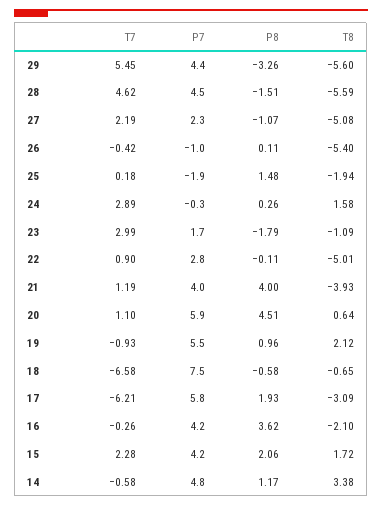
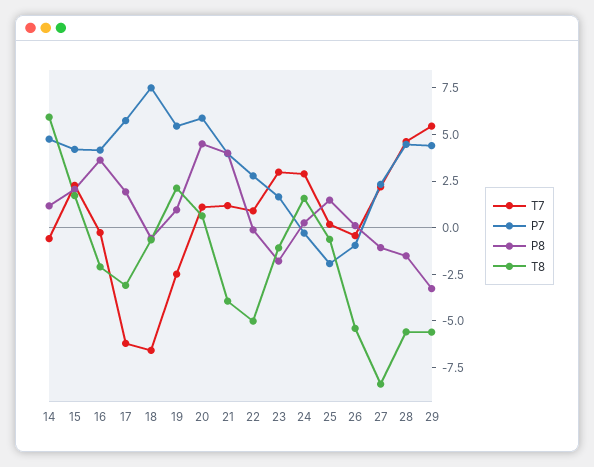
  {
    "T7": {
      "29": 5.45,
      "28": 4.62,
      "27": 2.19,
      "26": -0.42,
      "25": 0.18,
      "24": 2.89,
      "23": 2.99,
      "22": 0.9,
      "21": 1.19,
      "20": 1.1,
-     "19": -0.93,
+     "19": -2.5,
      "18": -6.58,
      "17": -6.21,
      "16": -0.26,
      "15": 2.28,
      "14": -0.58
    },
    "P7": {
      "29": 4.4,
      "28": 4.5,
      "27": 2.3,
      "26": -1,
      "25": -1.9,
      "24": -0.3,
      "23": 1.7,
      "22": 2.8,
      "21": 4,
      "20": 5.9,
      "19": 5.5,
      "18": 7.5,
      "17": 5.8,
      "16": 4.2,
      "15": 4.2,
      "14": 4.8
    },
    "P8": {
      "29": -3.26,
      "28": -1.51,
      "27": -1.07,
      "26": 0.11,
      "25": 1.48,
      "24": 0.26,
      "23": -1.79,
      "22": -0.11,
      "21": 4,
      "20": 4.51,
      "19": 0.96,
      "18": -0.58,
      "17": 1.93,
      "16": 3.62,
      "15": 2.06,
      "14": 1.17
    },
    "T8": {
      "29": -5.6,
      "28": -5.59,
-     "27": -5.08,
+     "27": -8.5,
      "26": -5.4,
-     "25": -1.94,
+     "25": -0.5,
      "24": 1.58,
      "23": -1.09,
      "22": -5.01,
      "21": -3.93,
      "20": 0.64,
      "19": 2.12,
      "18": -0.65,
      "17": -3.09,
      "16": -2.1,
      "15": 1.72,
-     "14": 3.38
+     "14": 6
    }
  }

